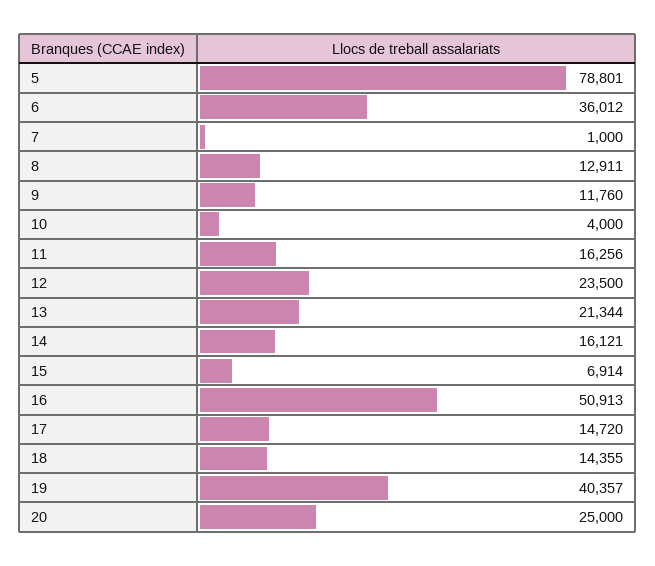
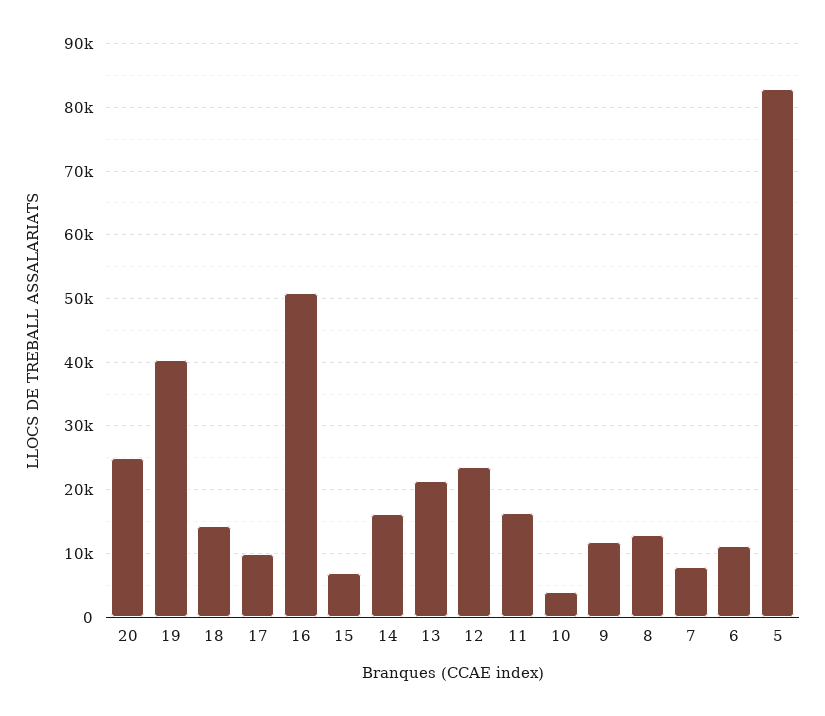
  {
-   "5": 78801,
+   "5": 83000,
-   "6": 36012,
+   "6": 11000,
-   "7": 1000,
+   "7": 8000,
    "8": 12911,
    "9": 11760,
    "10": 4000,
    "11": 16256,
    "12": 23500,
    "13": 21344,
    "14": 16121,
    "15": 6914,
    "16": 50913,
-   "17": 14720,
+   "17": 10000,
    "18": 14355,
    "19": 40357,
    "20": 25000
  }

